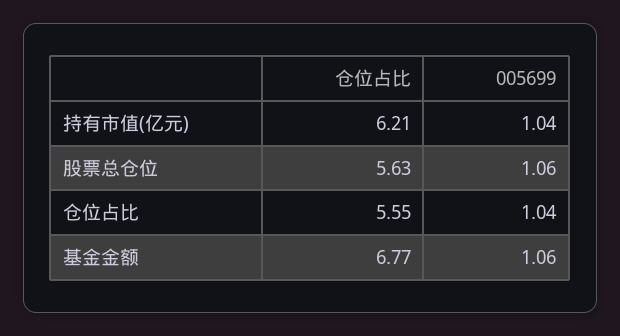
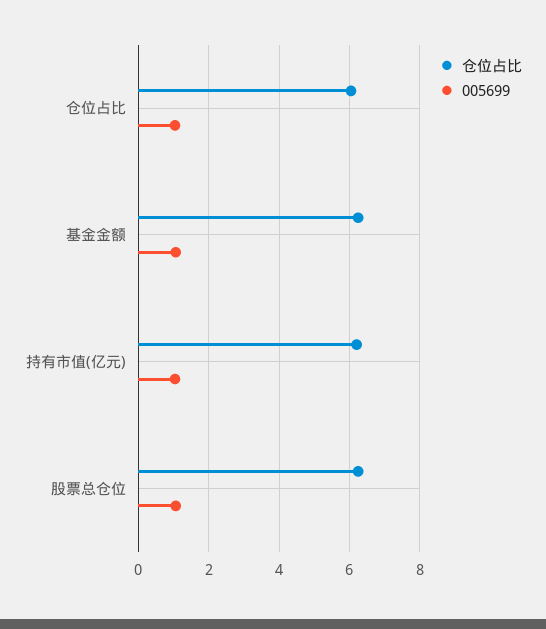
  {
    "仓位占比": {
      "持有市值(亿元)": 6.21,
-     "股票总仓位": 5.63,
+     "股票总仓位": 6.2,
-     "仓位占比": 5.55,
+     "仓位占比": 6,
-     "基金金额": 6.77
+     "基金金额": 6.2
    },
    "005699": {
      "持有市值(亿元)": 1.04,
      "股票总仓位": 1.06,
      "仓位占比": 1.04,
      "基金金额": 1.06
    }
  }

